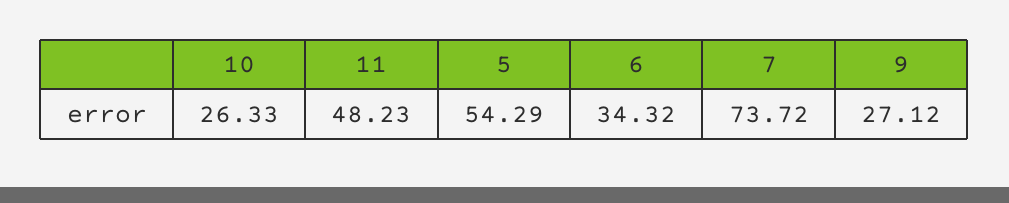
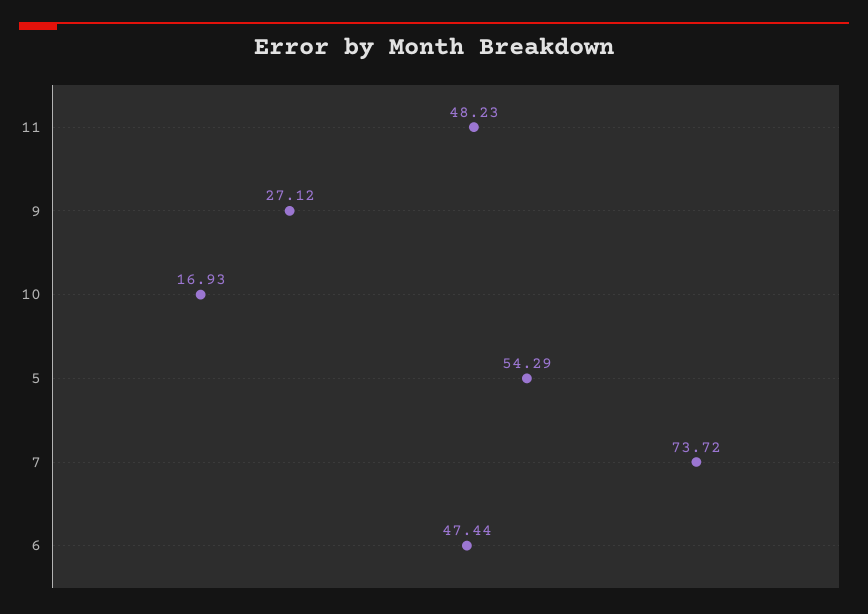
  {
-   "10": 26.33,
+   "10": 16.93,
    "11": 48.23,
    "5": 54.29,
-   "6": 34.32,
+   "6": 47.44,
    "7": 73.72,
    "9": 27.12
  }

